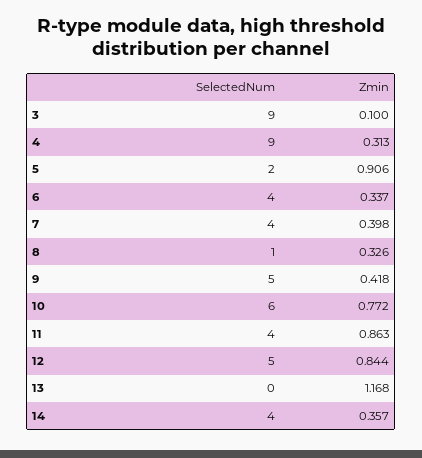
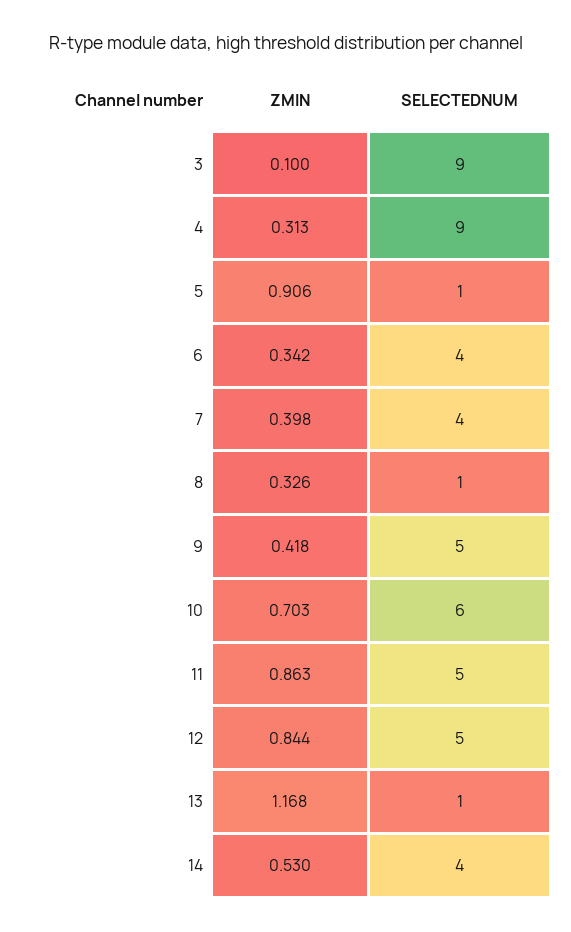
  {
    "SelectedNum": {
      "3": 9,
      "4": 9,
-     "5": 2,
+     "5": 1,
      "6": 4,
      "7": 4,
      "8": 1,
      "9": 5,
      "10": 6,
-     "11": 4,
+     "11": 5,
      "12": 5,
-     "13": 0,
+     "13": 1,
      "14": 4
    },
    "Zmin": {
      "3": 0.1,
      "4": 0.313,
      "5": 0.906,
-     "6": 0.337,
+     "6": 0.342,
      "7": 0.398,
      "8": 0.326,
      "9": 0.418,
-     "10": 0.772,
+     "10": 0.703,
      "11": 0.863,
      "12": 0.844,
      "13": 1.168,
-     "14": 0.357
+     "14": 0.53
    }
  }

